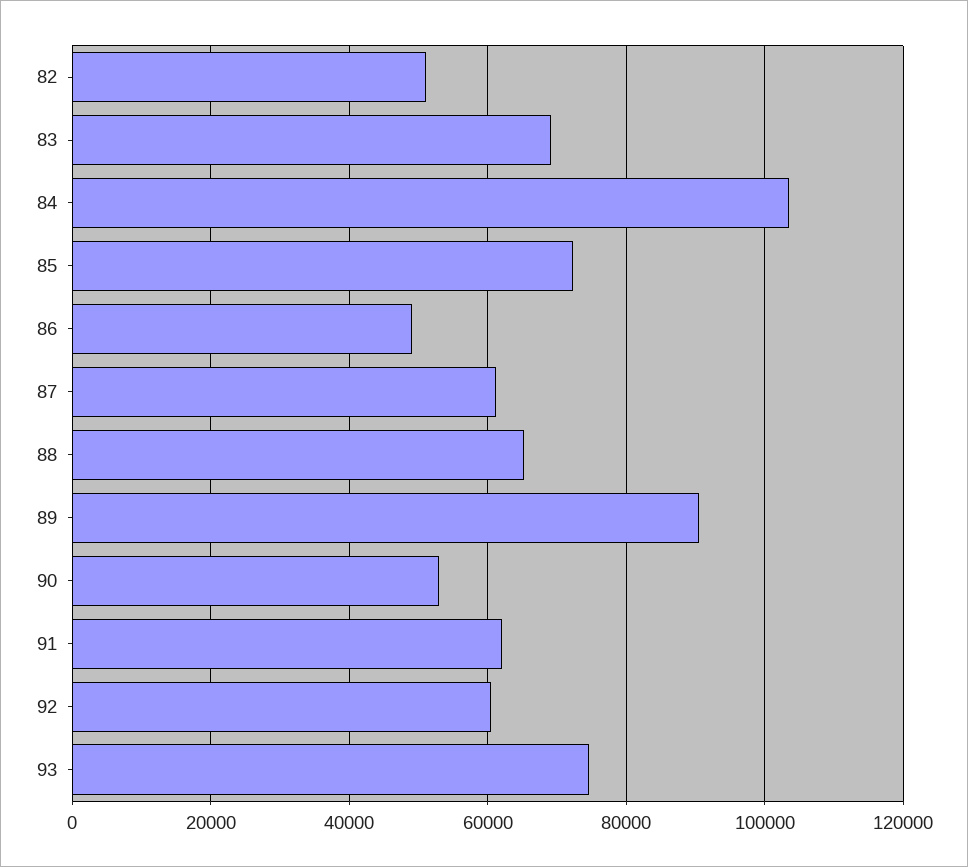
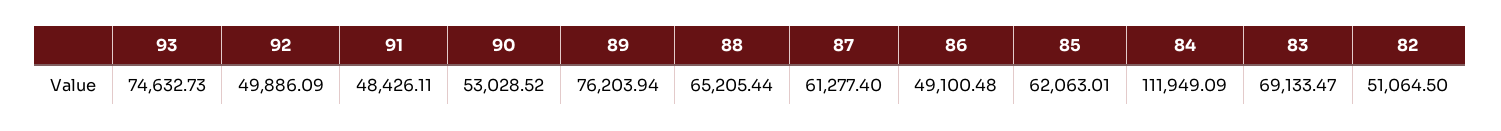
  {
    "82": 51064.5,
    "83": 69133.47,
-   "84": 104000,
+   "84": 111949.09,
-   "85": 72000,
+   "85": 62063.01,
    "86": 49100.48,
    "87": 61277.4,
    "88": 65205.44,
-   "89": 90000,
+   "89": 76203.94,
    "90": 53028.52,
-   "91": 62000,
+   "91": 48426.11,
-   "92": 60000,
+   "92": 49886.09,
    "93": 74632.73
  }

